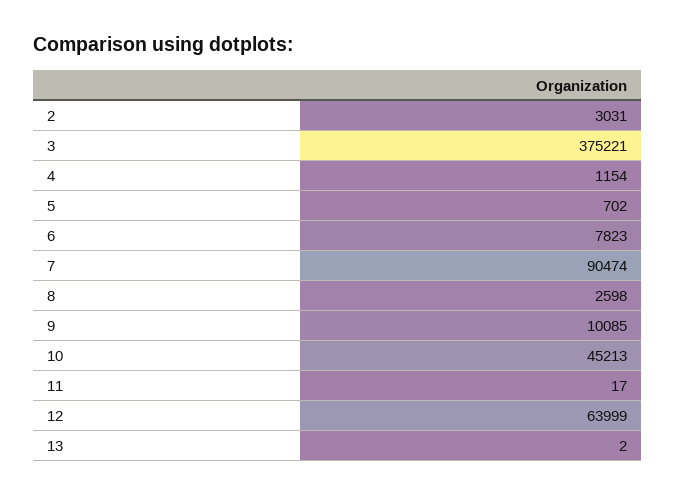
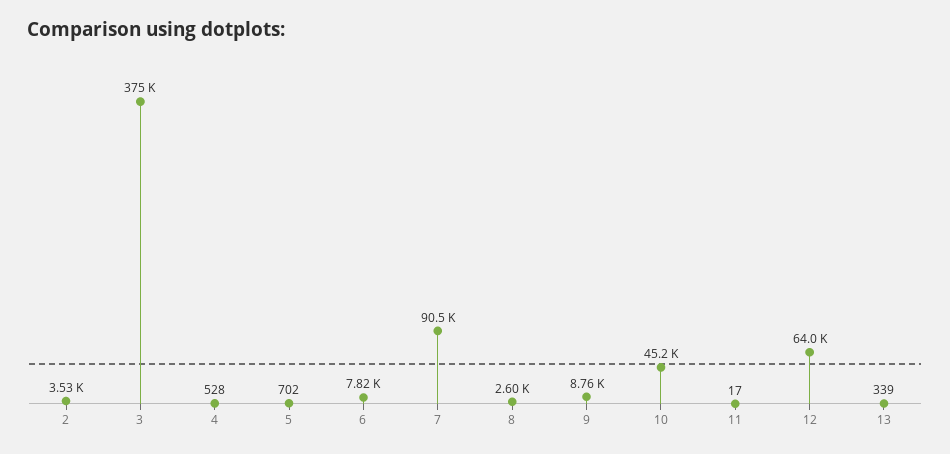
  {
-   "2": 3031,
+   "2": 3530,
    "3": 375221,
-   "4": 1154,
+   "4": 528,
    "5": 702,
    "6": 7823,
    "7": 90474,
    "8": 2598,
-   "9": 10085,
+   "9": 8760,
    "10": 45213,
    "11": 17,
    "12": 63999,
-   "13": 2
+   "13": 339
  }

